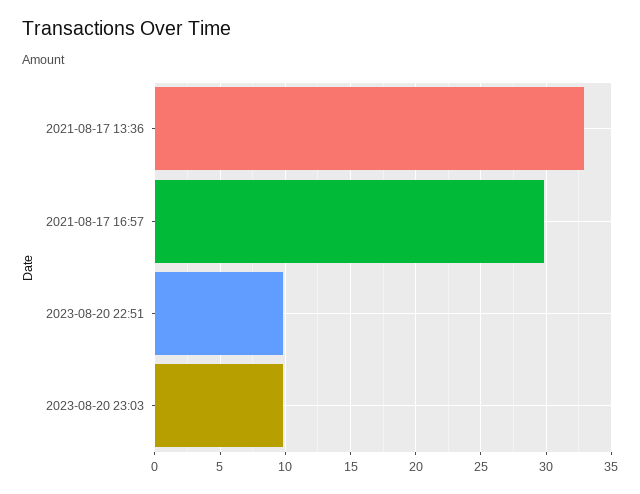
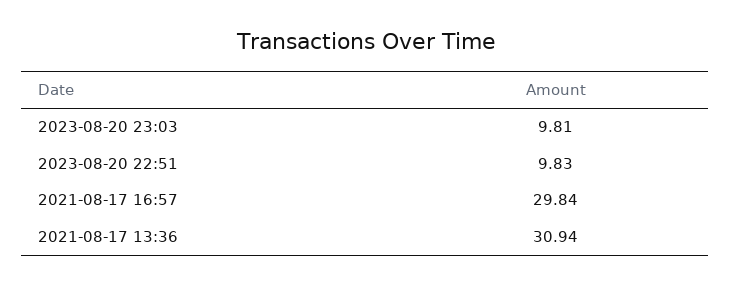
  {
-   "2021-08-17 13:36": 33,
+   "2021-08-17 13:36": 30.94,
    "2021-08-17 16:57": 29.84,
    "2023-08-20 22:51": 9.83,
    "2023-08-20 23:03": 9.81
  }

